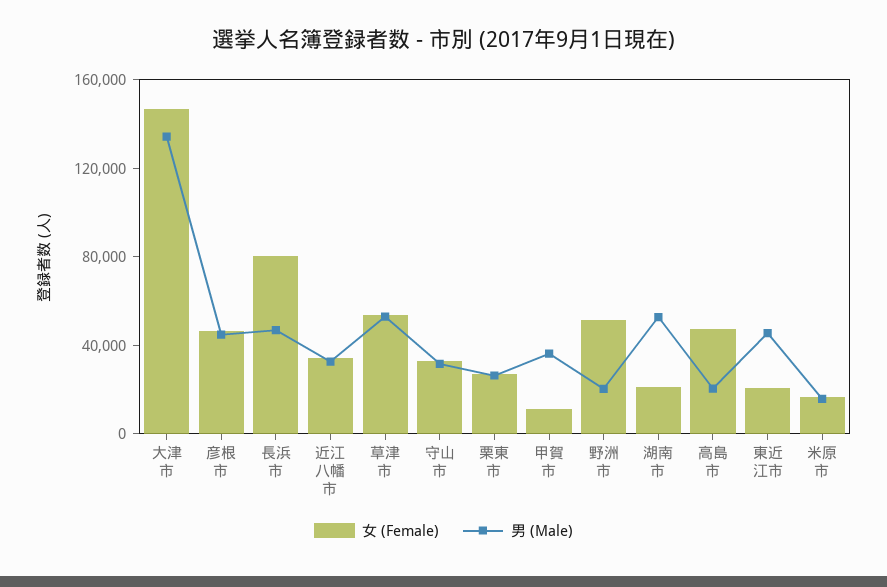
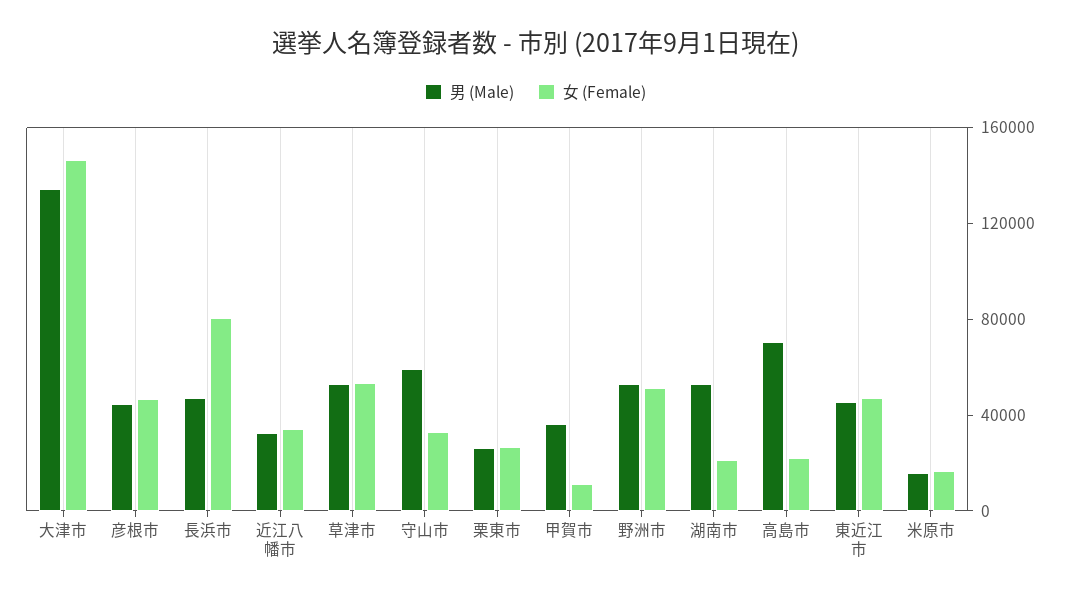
  {
    "女 (Female)": {
      "大津市": 150000,
      "彦根市": 50000,
      "長浜市": 80000,
      "近江八幡市": 30000,
      "草津市": 50000,
      "守山市": 30000,
      "栗東市": 30000,
      "甲賀市": 10000,
      "野洲市": 50000,
      "湖南市": 20000,
-     "高島市": 50000,
+     "高島市": 20000,
-     "東近江市": 20000,
+     "東近江市": 50000,
      "米原市": 20000
    },
    "男 (Male)": {
      "大津市": 130000,
      "彦根市": 40000,
      "長浜市": 50000,
      "近江八幡市": 30000,
      "草津市": 50000,
-     "守山市": 30000,
+     "守山市": 60000,
      "栗東市": 30000,
      "甲賀市": 40000,
-     "野洲市": 20000,
+     "野洲市": 50000,
      "湖南市": 50000,
-     "高島市": 20000,
+     "高島市": 70000,
      "東近江市": 50000,
      "米原市": 20000
    }
  }

